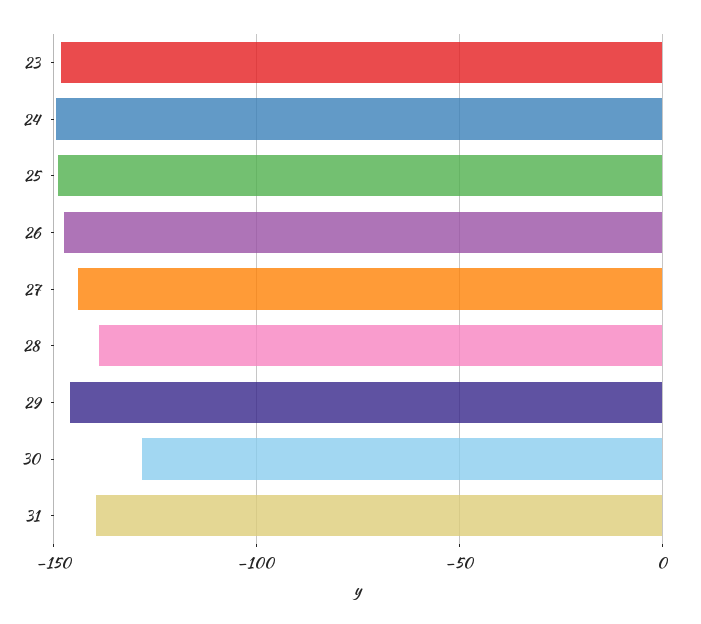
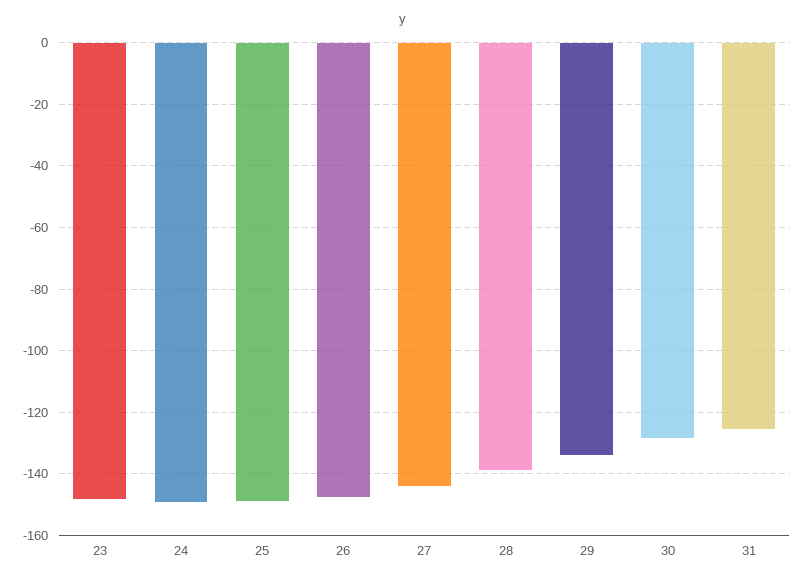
  {
    "23": -148,
    "24": -150,
    "25": -148,
    "26": -148,
    "27": -144,
    "28": -138,
-   "29": -145,
+   "29": -134,
    "30": -128,
-   "31": -140
+   "31": -126
  }

